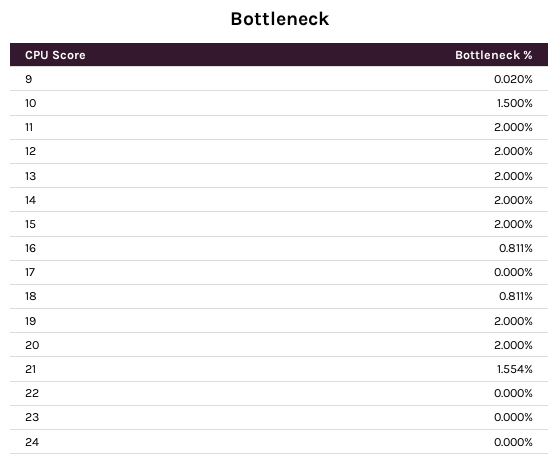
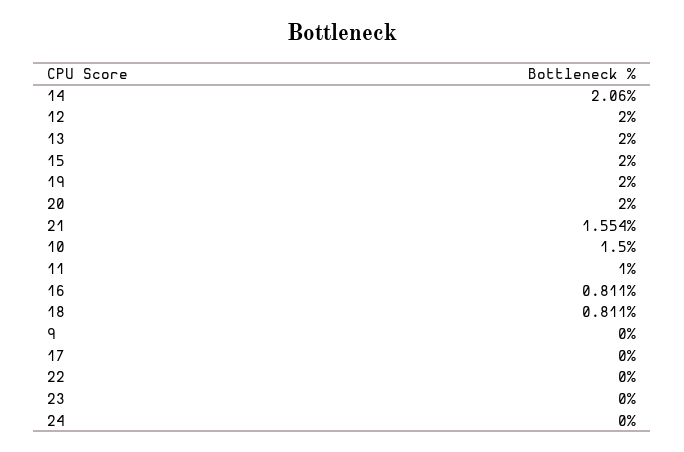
  {
-   "9": 0.02,
+   "9": 0,
    "10": 1.5,
-   "11": 2,
+   "11": 1,
    "12": 2,
    "13": 2,
-   "14": 2,
+   "14": 2.06,
    "15": 2,
    "16": 0.811,
    "17": 0,
    "18": 0.811,
    "19": 2,
    "20": 2,
    "21": 1.554,
    "22": 0,
    "23": 0,
    "24": 0
  }

